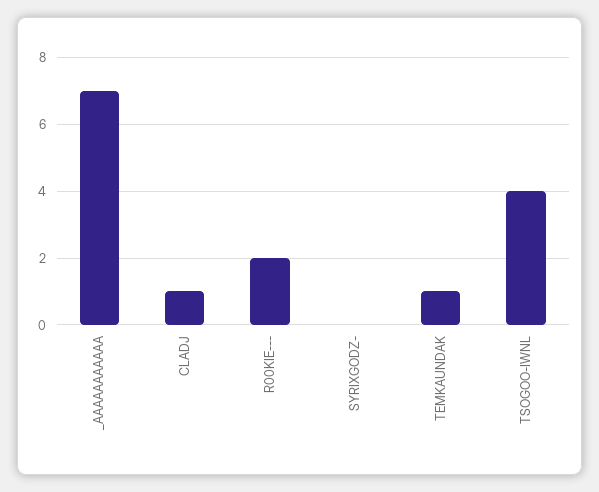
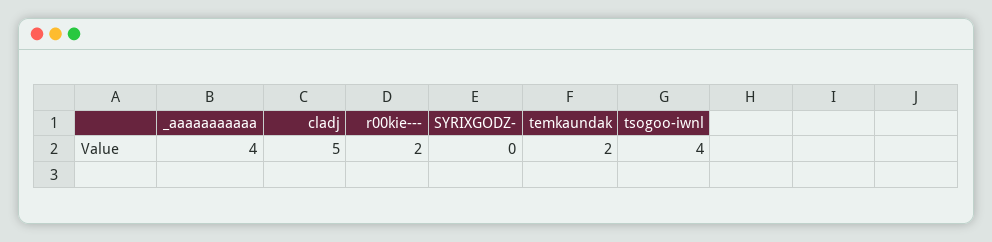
  {
-   "_AAAAAAAAAAA": 7,
+   "_AAAAAAAAAAA": 4,
-   "CLADJ": 1,
+   "CLADJ": 5,
    "R00KIE---": 2,
    "SYRIXGODZ-": 0,
-   "TEMKAUNDAK": 1,
+   "TEMKAUNDAK": 2,
    "TSOGOO-IWNL": 4
  }

